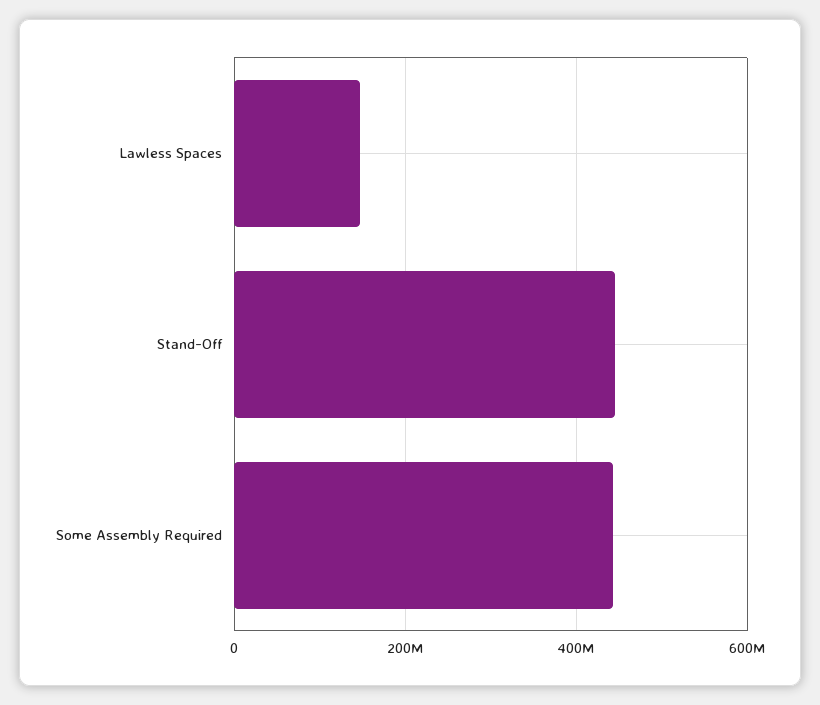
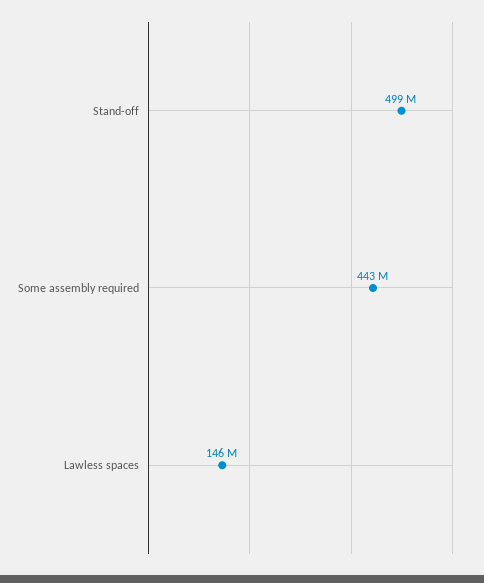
  {
    "Lawless Spaces": 146000000,
-   "Stand-Off": 440000000,
+   "Stand-Off": 499000000,
    "Some Assembly Required": 443000000
  }

